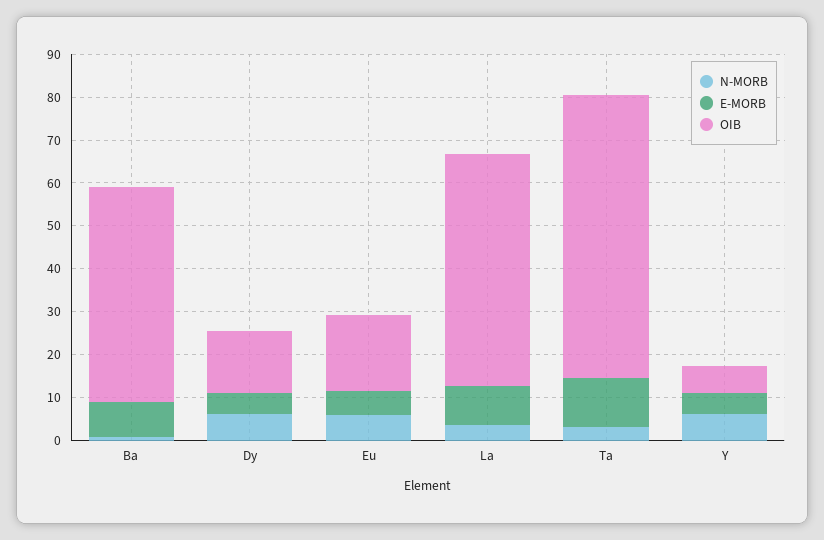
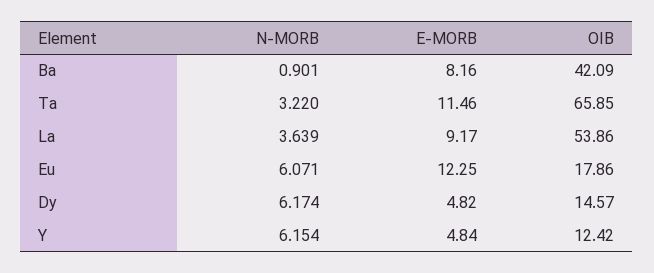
  {
    "N-MORB": {
      "Ba": 0.901,
      "Dy": 6.174,
      "Eu": 6.071,
      "La": 3.639,
      "Ta": 3.22,
      "Y": 6.154
    },
    "E-MORB": {
      "Ba": 8.16,
      "Dy": 4.82,
-     "Eu": 6,
+     "Eu": 12.25,
      "La": 9.17,
      "Ta": 11.46,
      "Y": 4.84
    },
    "OIB": {
-     "Ba": 50,
+     "Ba": 42.09,
      "Dy": 14.57,
      "Eu": 17.86,
      "La": 53.86,
      "Ta": 65.85,
-     "Y": 6
+     "Y": 12.42
    }
  }

